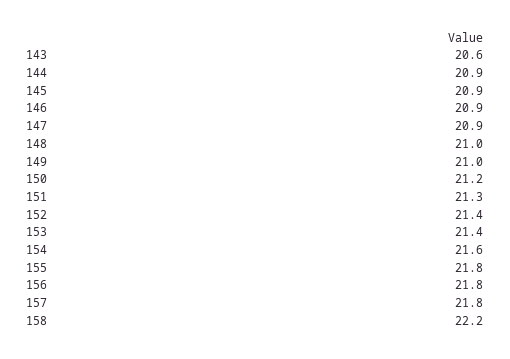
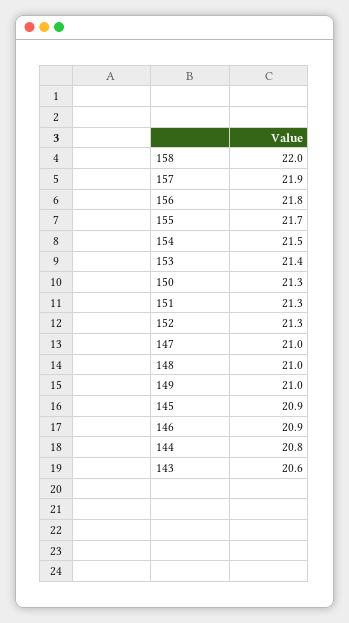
  {
    "143": 20.6,
-   "144": 20.9,
+   "144": 20.8,
    "145": 20.9,
    "146": 20.9,
-   "147": 20.9,
+   "147": 21,
    "148": 21,
    "149": 21,
-   "150": 21.2,
+   "150": 21.3,
    "151": 21.3,
-   "152": 21.4,
+   "152": 21.3,
    "153": 21.4,
-   "154": 21.6,
+   "154": 21.5,
-   "155": 21.8,
+   "155": 21.7,
    "156": 21.8,
-   "157": 21.8,
+   "157": 21.9,
-   "158": 22.2
+   "158": 22
  }

